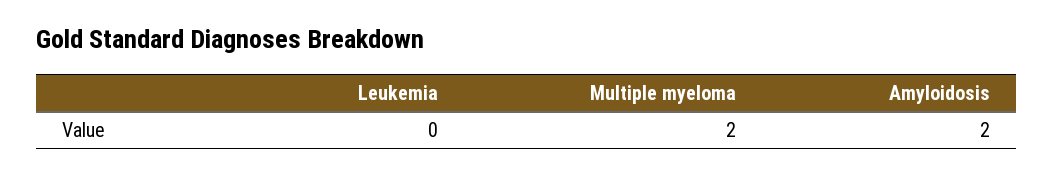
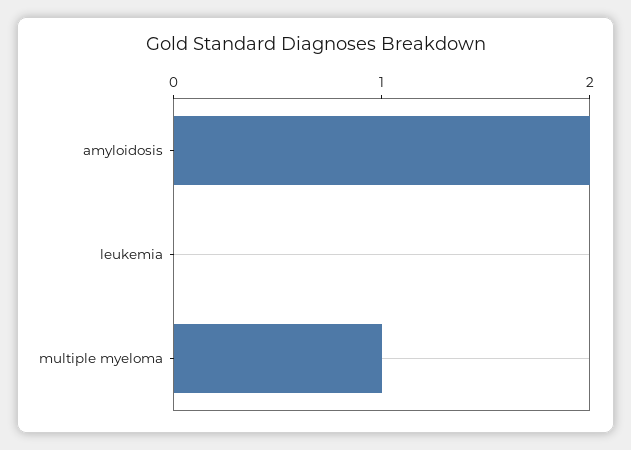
  {
    "Leukemia": 0,
-   "Multiple myeloma": 2,
+   "Multiple myeloma": 1,
    "Amyloidosis": 2
  }

